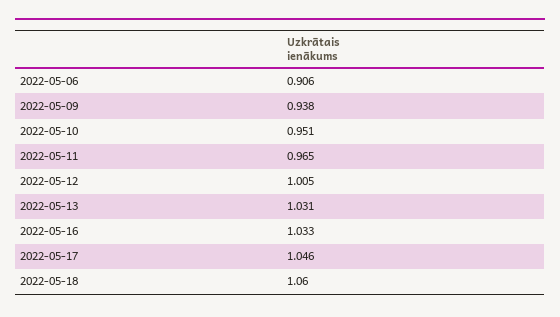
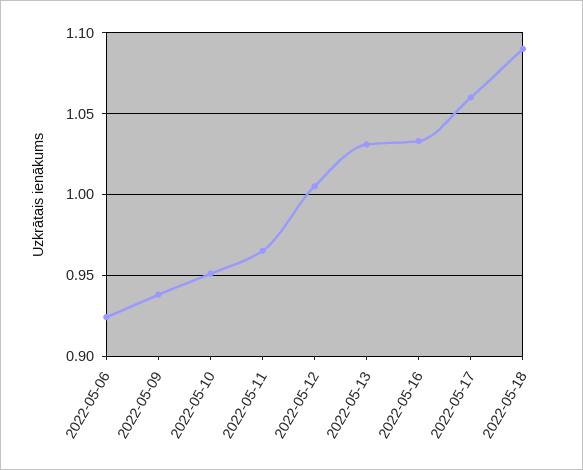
  {
-   "2022-05-06": 0.906,
+   "2022-05-06": 0.925,
    "2022-05-09": 0.938,
    "2022-05-10": 0.951,
    "2022-05-11": 0.965,
    "2022-05-12": 1.005,
    "2022-05-13": 1.031,
    "2022-05-16": 1.033,
-   "2022-05-17": 1.046,
+   "2022-05-17": 1.06,
-   "2022-05-18": 1.06
+   "2022-05-18": 1.09
  }

